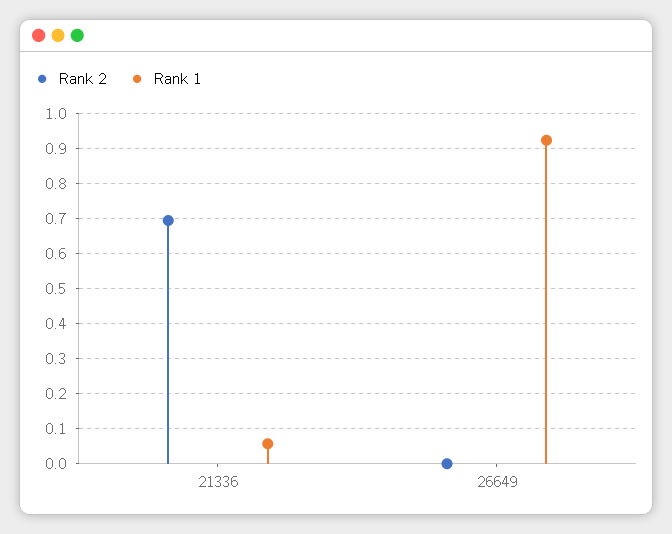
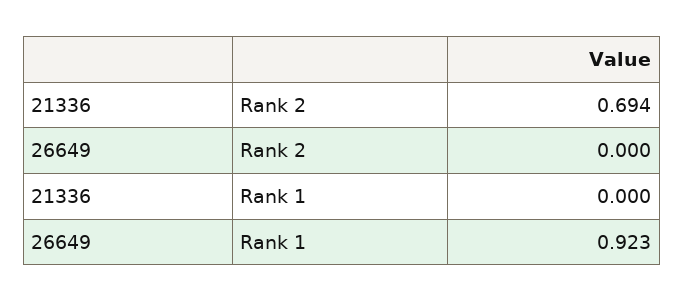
  {
    "Rank 2": {
      "21336": 0.694,
      "26649": 0
    },
    "Rank 1": {
-     "21336": 0.06,
+     "21336": 0,
      "26649": 0.923
    }
  }

